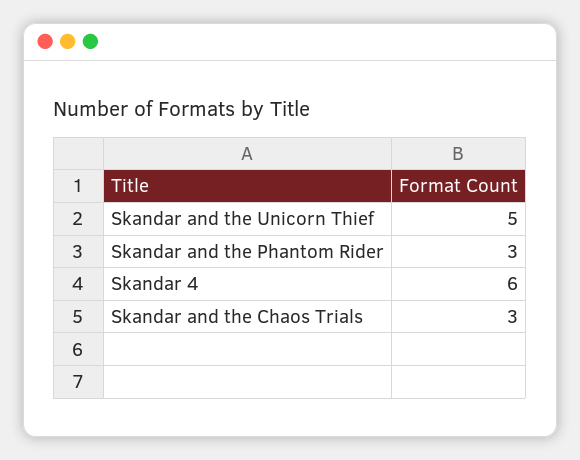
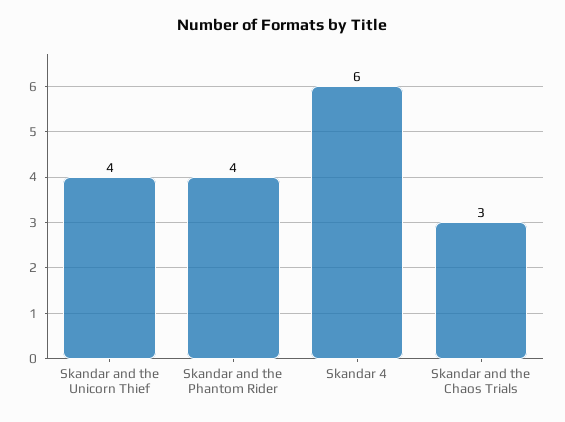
  {
-   "Skandar and the Unicorn Thief": 5,
+   "Skandar and the Unicorn Thief": 4,
-   "Skandar and the Phantom Rider": 3,
+   "Skandar and the Phantom Rider": 4,
    "Skandar 4": 6,
    "Skandar and the Chaos Trials": 3
  }

